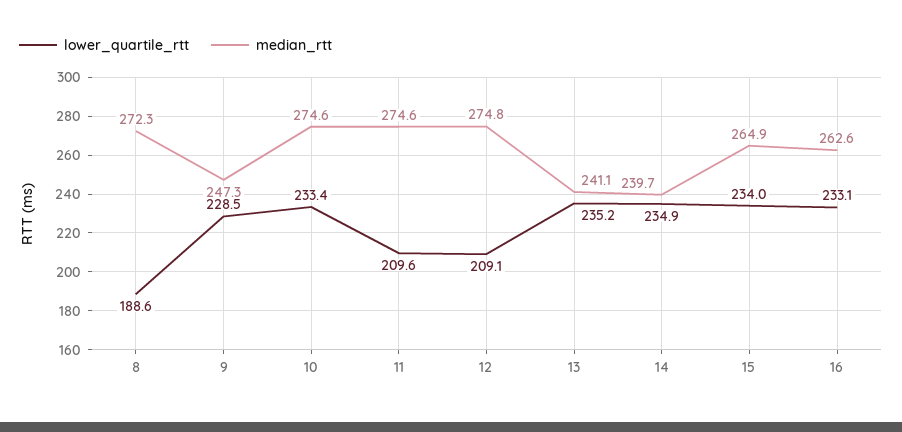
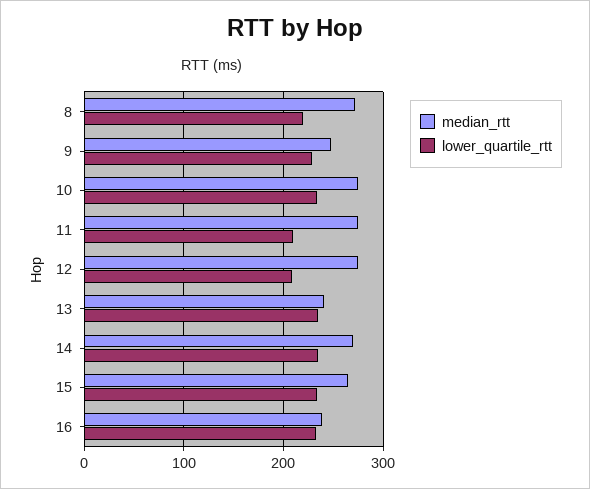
  {
    "lower_quartile_rtt": {
-     "8": 188.6,
+     "8": 220,
      "9": 228.5,
      "10": 233.4,
      "11": 209.6,
      "12": 209.1,
      "13": 235.2,
      "14": 234.9,
      "15": 234,
      "16": 233.1
    },
    "median_rtt": {
      "8": 272.3,
      "9": 247.3,
      "10": 274.6,
      "11": 274.6,
      "12": 274.8,
      "13": 241.1,
-     "14": 239.7,
+     "14": 270,
      "15": 264.9,
-     "16": 262.6
+     "16": 240
    }
  }

